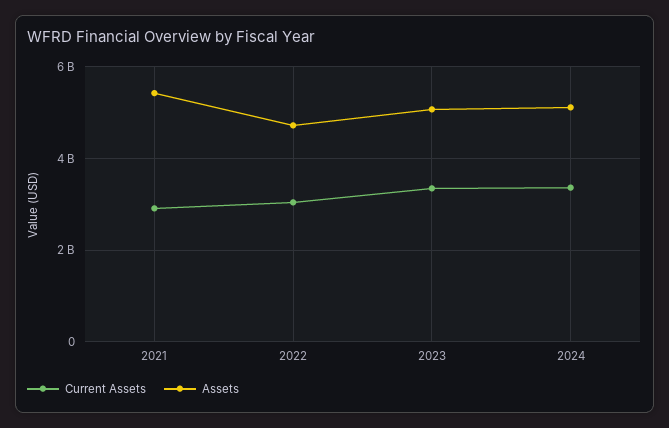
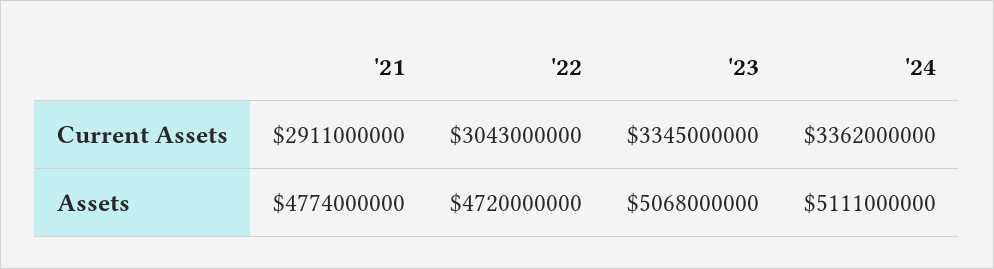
  {
    "Current Assets": {
      "2021": 2911000000,
      "2022": 3043000000,
      "2023": 3345000000,
      "2024": 3362000000
    },
    "Assets": {
-     "2021": 5400000000,
+     "2021": 4774000000,
      "2022": 4720000000,
      "2023": 5068000000,
      "2024": 5111000000
    }
  }

